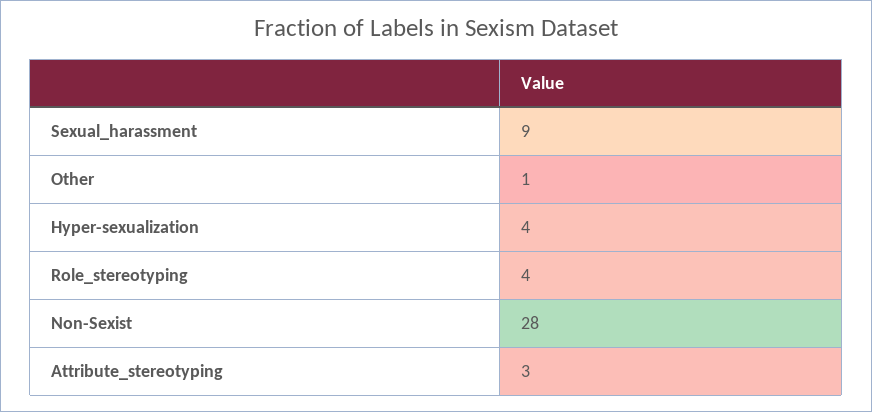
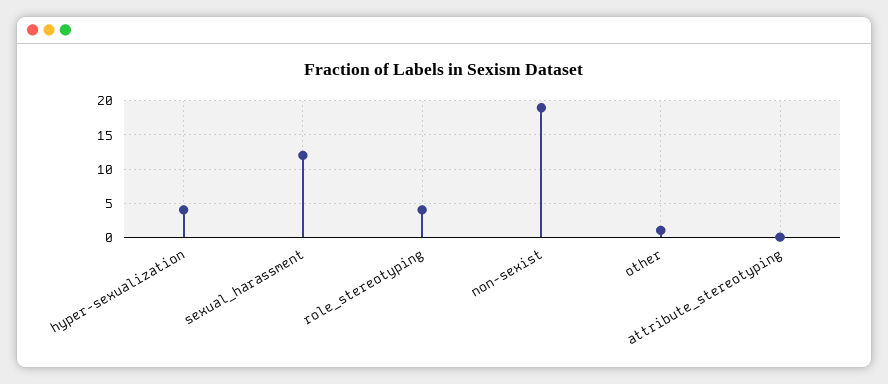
  {
-   "Sexual_harassment": 9,
+   "Sexual_harassment": 12,
    "Other": 1,
    "Hyper-sexualization": 4,
    "Role_stereotyping": 4,
-   "Non-Sexist": 28,
+   "Non-Sexist": 19,
-   "Attribute_stereotyping": 3
+   "Attribute_stereotyping": 0
  }

